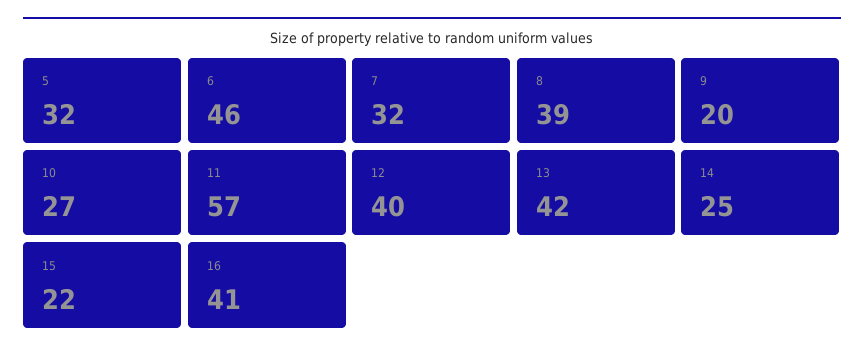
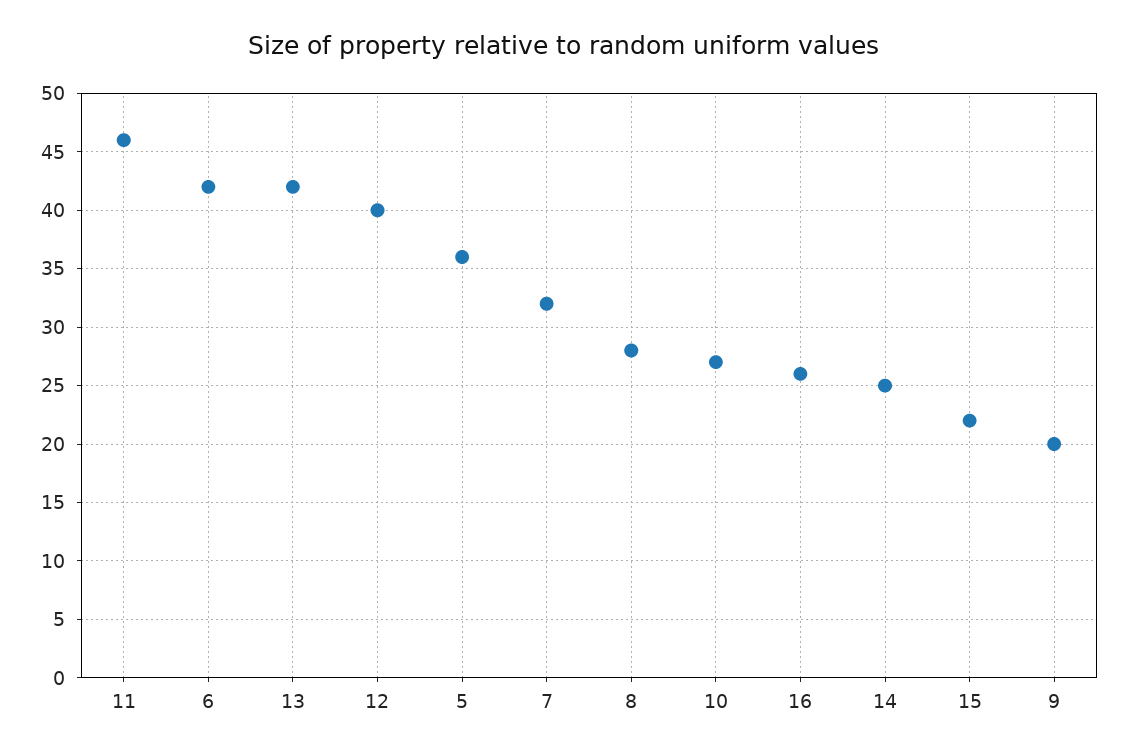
  {
-   "5": 32,
+   "5": 36,
-   "6": 46,
+   "6": 42,
    "7": 32,
-   "8": 39,
+   "8": 28,
    "9": 20,
    "10": 27,
-   "11": 57,
+   "11": 46,
    "12": 40,
    "13": 42,
    "14": 25,
    "15": 22,
-   "16": 41
+   "16": 26
  }

